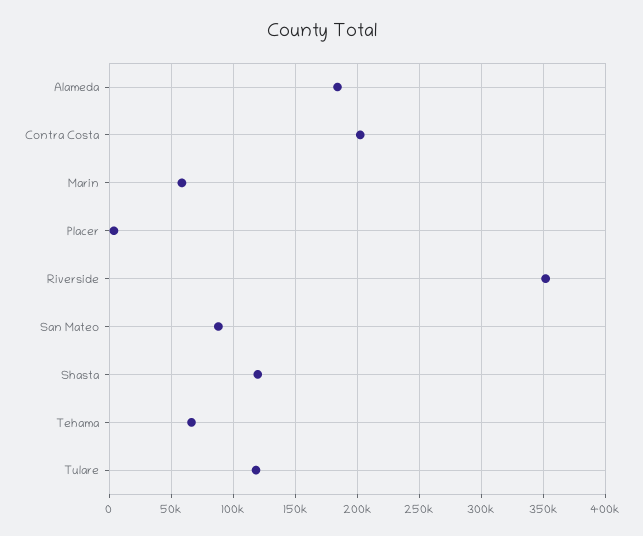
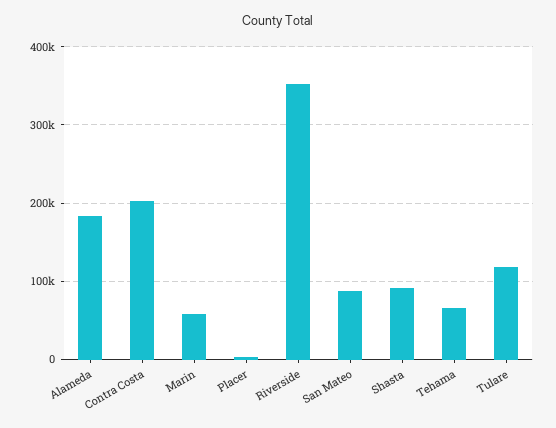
  {
    "Alameda": 185000,
    "Contra Costa": 200000,
    "Marin": 60000,
    "Placer": 5000,
    "Riverside": 350000,
    "San Mateo": 90000,
-   "Shasta": 120000,
+   "Shasta": 90000,
    "Tehama": 65000,
    "Tulare": 120000
  }

